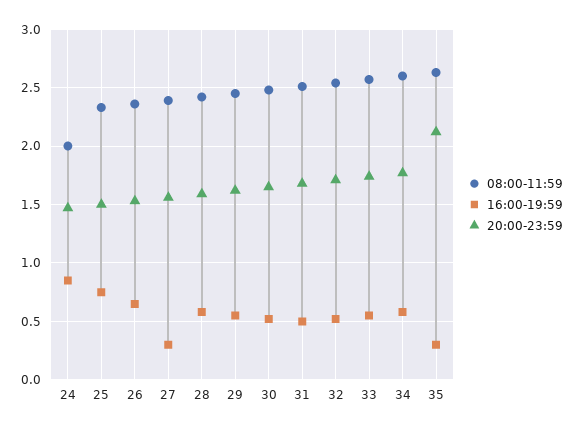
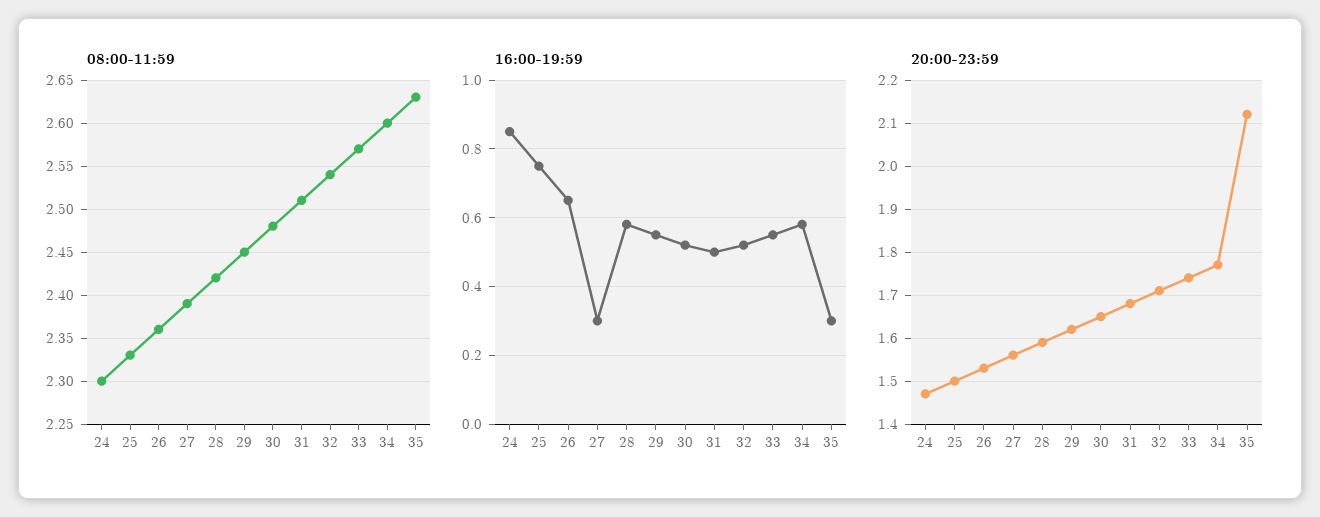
  {
    "08:00-11:59": {
-     "24": 2,
+     "24": 2.3,
      "25": 2.33,
      "26": 2.36,
      "27": 2.39,
      "28": 2.42,
      "29": 2.45,
      "30": 2.48,
      "31": 2.51,
      "32": 2.54,
      "33": 2.57,
      "34": 2.6,
      "35": 2.63
    },
    "16:00-19:59": {
      "24": 0.85,
      "25": 0.75,
      "26": 0.65,
      "27": 0.3,
      "28": 0.6,
      "29": 0.55,
      "30": 0.5,
      "31": 0.5,
      "32": 0.5,
      "33": 0.55,
      "34": 0.6,
      "35": 0.3
    },
    "20:00-23:59": {
      "24": 1.45,
      "25": 1.5,
      "26": 1.55,
      "27": 1.55,
      "28": 1.6,
      "29": 1.6,
      "30": 1.65,
      "31": 1.7,
      "32": 1.7,
      "33": 1.75,
      "34": 1.75,
      "35": 2.1
    }
  }

